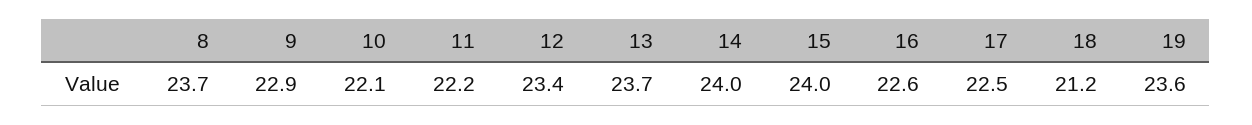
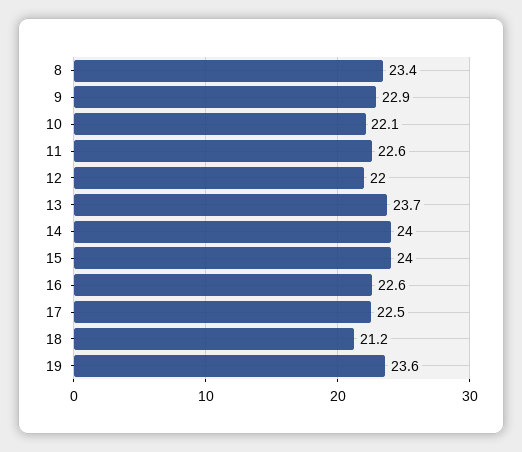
  {
-   "8": 23.7,
+   "8": 23.4,
    "9": 22.9,
    "10": 22.1,
-   "11": 22.2,
+   "11": 22.6,
-   "12": 23.4,
+   "12": 22,
    "13": 23.7,
    "14": 24,
    "15": 24,
    "16": 22.6,
    "17": 22.5,
    "18": 21.2,
    "19": 23.6
  }

